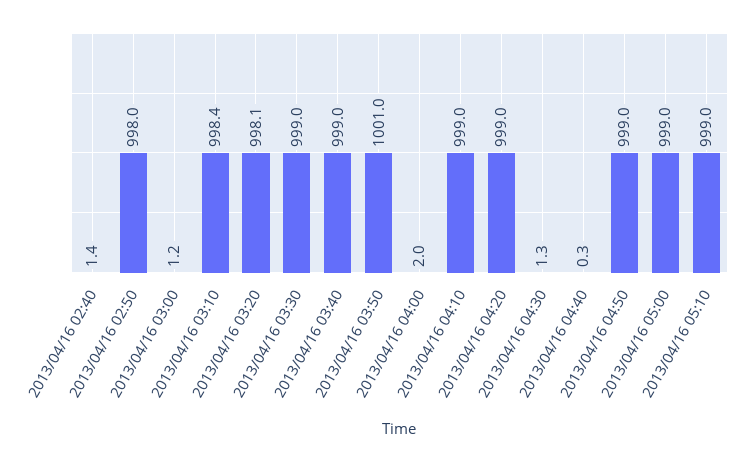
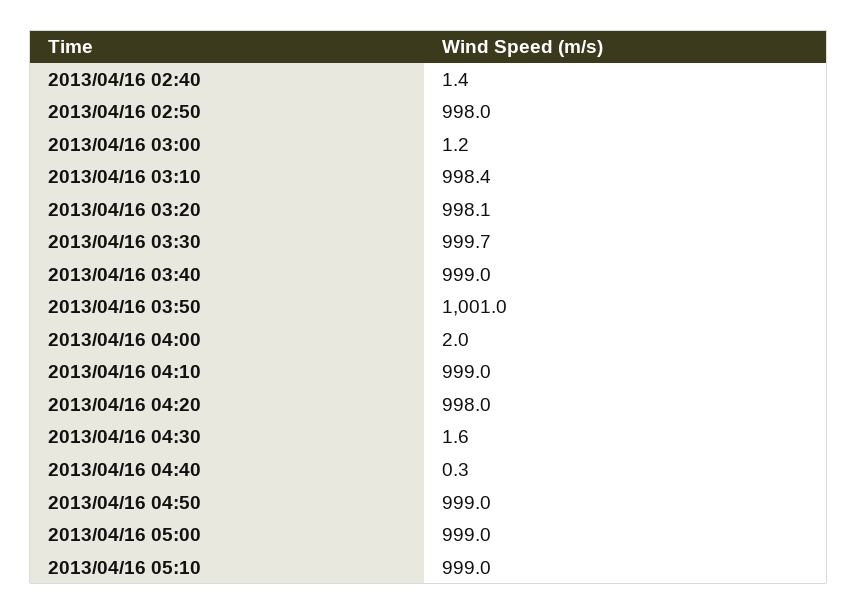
  {
    "2013/04/16 02:40": 1.4,
    "2013/04/16 02:50": 998,
    "2013/04/16 03:00": 1.2,
    "2013/04/16 03:10": 998.4,
    "2013/04/16 03:20": 998.1,
-   "2013/04/16 03:30": 999,
+   "2013/04/16 03:30": 999.7,
    "2013/04/16 03:40": 999,
    "2013/04/16 03:50": 1001,
    "2013/04/16 04:00": 2,
    "2013/04/16 04:10": 999,
-   "2013/04/16 04:20": 999,
+   "2013/04/16 04:20": 998,
-   "2013/04/16 04:30": 1.3,
+   "2013/04/16 04:30": 1.6,
    "2013/04/16 04:40": 0.3,
    "2013/04/16 04:50": 999,
    "2013/04/16 05:00": 999,
    "2013/04/16 05:10": 999
  }

